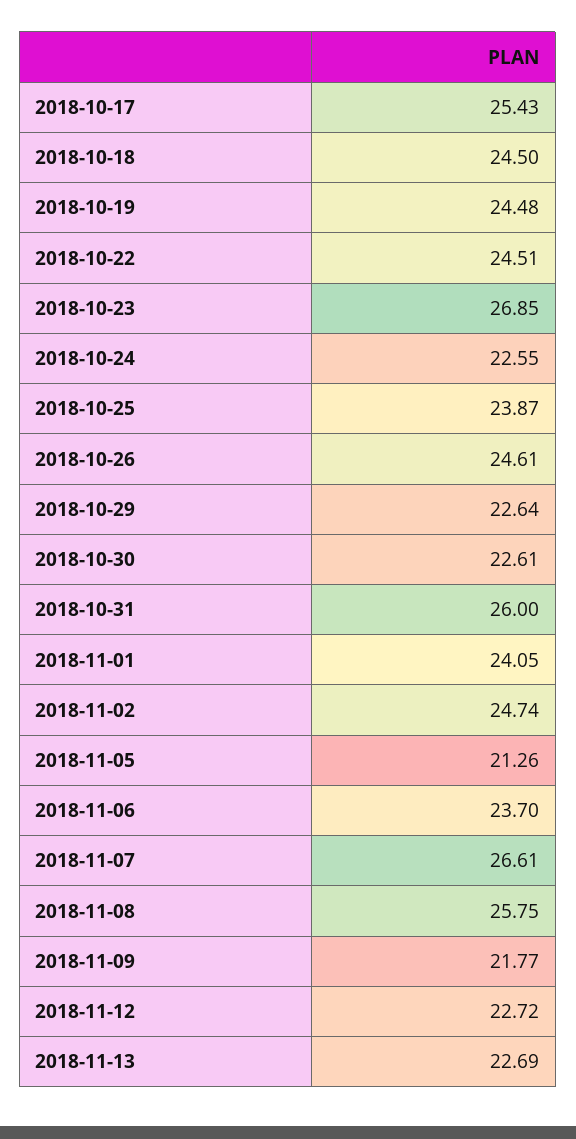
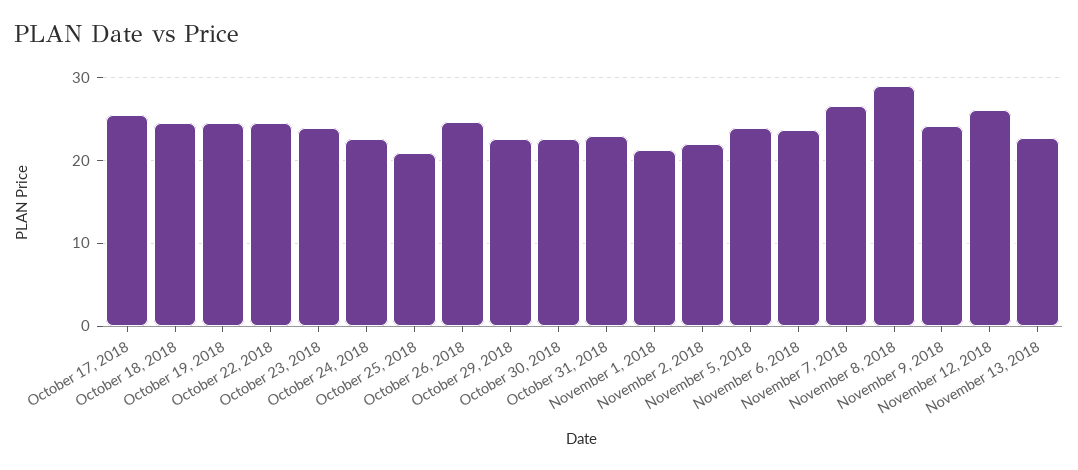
  {
    "2018-10-17": 25.43,
    "2018-10-18": 24.5,
    "2018-10-19": 24.48,
    "2018-10-22": 24.51,
-   "2018-10-23": 26.85,
+   "2018-10-23": 24,
    "2018-10-24": 22.55,
-   "2018-10-25": 23.87,
+   "2018-10-25": 21,
    "2018-10-26": 24.61,
    "2018-10-29": 22.64,
    "2018-10-30": 22.61,
-   "2018-10-31": 26,
+   "2018-10-31": 23,
-   "2018-11-01": 24.05,
+   "2018-11-01": 21,
-   "2018-11-02": 24.74,
+   "2018-11-02": 22,
-   "2018-11-05": 21.26,
+   "2018-11-05": 24,
    "2018-11-06": 23.7,
    "2018-11-07": 26.61,
-   "2018-11-08": 25.75,
+   "2018-11-08": 29,
-   "2018-11-09": 21.77,
+   "2018-11-09": 24,
-   "2018-11-12": 22.72,
+   "2018-11-12": 26,
    "2018-11-13": 22.69
  }

